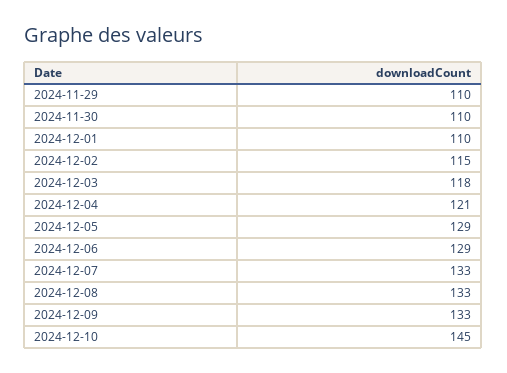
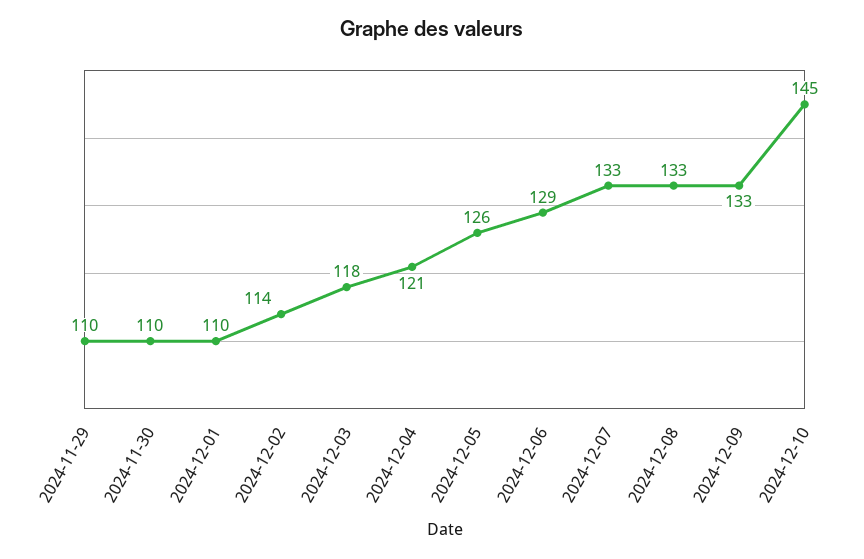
  {
    "2024-11-29": 110,
    "2024-11-30": 110,
    "2024-12-01": 110,
-   "2024-12-02": 115,
+   "2024-12-02": 114,
    "2024-12-03": 118,
    "2024-12-04": 121,
-   "2024-12-05": 129,
+   "2024-12-05": 126,
    "2024-12-06": 129,
    "2024-12-07": 133,
    "2024-12-08": 133,
    "2024-12-09": 133,
    "2024-12-10": 145
  }

